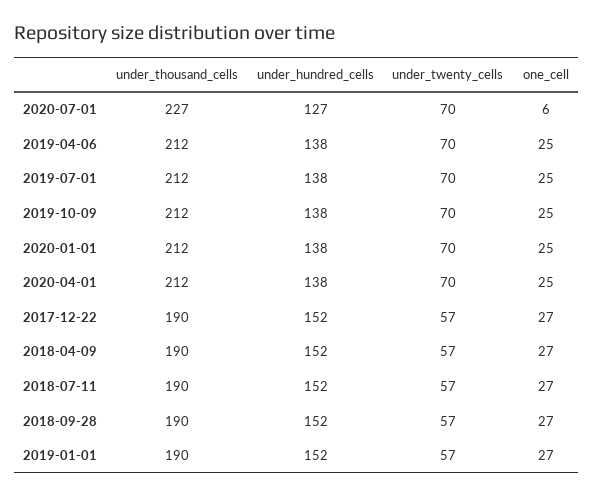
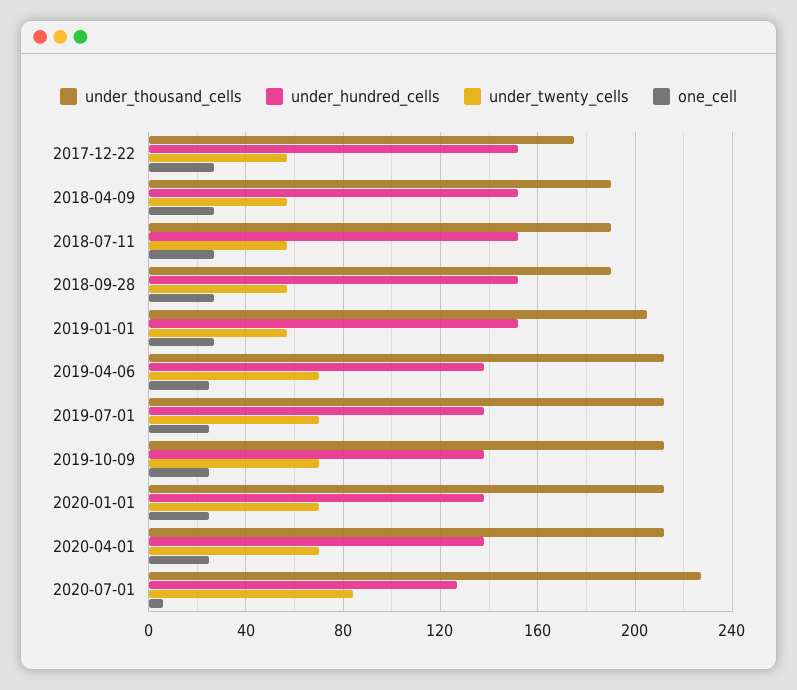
  {
    "under_thousand_cells": {
      "2020-07-01": 227,
      "2019-04-06": 212,
      "2019-07-01": 212,
      "2019-10-09": 212,
      "2020-01-01": 212,
      "2020-04-01": 212,
-     "2017-12-22": 190,
+     "2017-12-22": 175,
      "2018-04-09": 190,
      "2018-07-11": 190,
      "2018-09-28": 190,
-     "2019-01-01": 190
+     "2019-01-01": 205
    },
    "under_hundred_cells": {
      "2020-07-01": 127,
      "2019-04-06": 138,
      "2019-07-01": 138,
      "2019-10-09": 138,
      "2020-01-01": 138,
      "2020-04-01": 138,
      "2017-12-22": 152,
      "2018-04-09": 152,
      "2018-07-11": 152,
      "2018-09-28": 152,
      "2019-01-01": 152
    },
    "under_twenty_cells": {
-     "2020-07-01": 70,
+     "2020-07-01": 85,
      "2019-04-06": 70,
      "2019-07-01": 70,
      "2019-10-09": 70,
      "2020-01-01": 70,
      "2020-04-01": 70,
      "2017-12-22": 57,
      "2018-04-09": 57,
      "2018-07-11": 57,
      "2018-09-28": 57,
      "2019-01-01": 57
    },
    "one_cell": {
      "2020-07-01": 6,
      "2019-04-06": 25,
      "2019-07-01": 25,
      "2019-10-09": 25,
      "2020-01-01": 25,
      "2020-04-01": 25,
      "2017-12-22": 27,
      "2018-04-09": 27,
      "2018-07-11": 27,
      "2018-09-28": 27,
      "2019-01-01": 27
    }
  }

